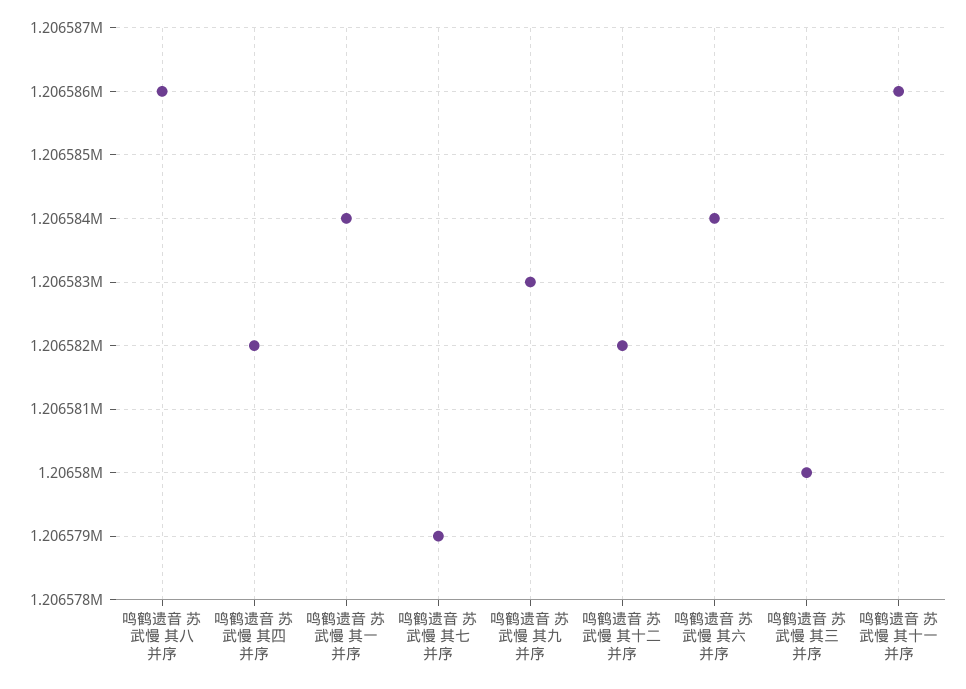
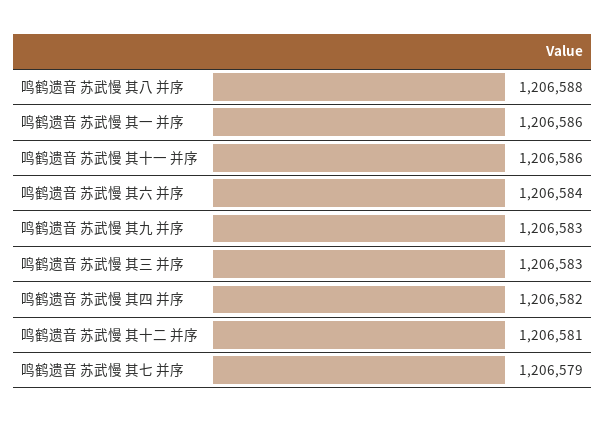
  {
-   "鸣鹤遗音 苏武慢 其八 并序": 1206586,
+   "鸣鹤遗音 苏武慢 其八 并序": 1206588,
    "鸣鹤遗音 苏武慢 其四 并序": 1206582,
-   "鸣鹤遗音 苏武慢 其一 并序": 1206584,
+   "鸣鹤遗音 苏武慢 其一 并序": 1206586,
    "鸣鹤遗音 苏武慢 其七 并序": 1206579,
    "鸣鹤遗音 苏武慢 其九 并序": 1206583,
-   "鸣鹤遗音 苏武慢 其十二 并序": 1206582,
+   "鸣鹤遗音 苏武慢 其十二 并序": 1206581,
    "鸣鹤遗音 苏武慢 其六 并序": 1206584,
-   "鸣鹤遗音 苏武慢 其三 并序": 1206580,
+   "鸣鹤遗音 苏武慢 其三 并序": 1206583,
    "鸣鹤遗音 苏武慢 其十一 并序": 1206586
  }

